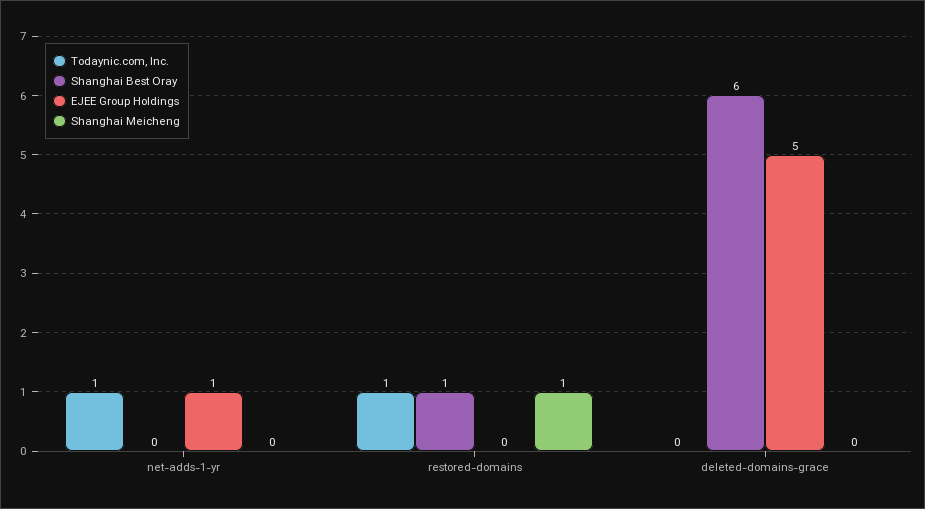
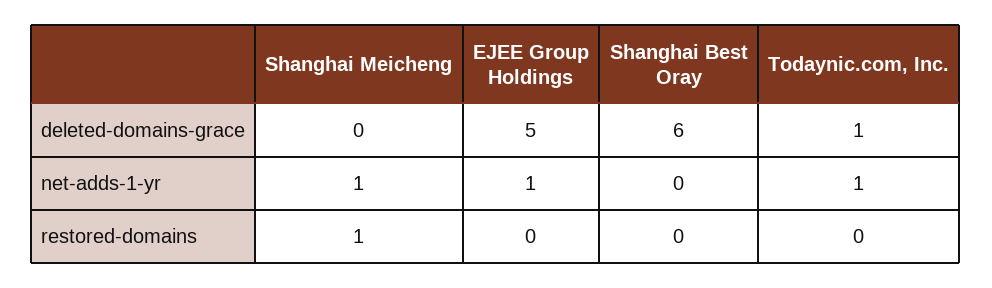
  {
    "Todaynic.com, Inc.": {
      "net-adds-1-yr": 1,
-     "restored-domains": 1,
+     "restored-domains": 0,
-     "deleted-domains-grace": 0
+     "deleted-domains-grace": 1
    },
    "Shanghai Best Oray": {
      "net-adds-1-yr": 0,
-     "restored-domains": 1,
+     "restored-domains": 0,
      "deleted-domains-grace": 6
    },
    "EJEE Group Holdings": {
      "net-adds-1-yr": 1,
      "restored-domains": 0,
      "deleted-domains-grace": 5
    },
    "Shanghai Meicheng": {
-     "net-adds-1-yr": 0,
+     "net-adds-1-yr": 1,
      "restored-domains": 1,
      "deleted-domains-grace": 0
    }
  }

